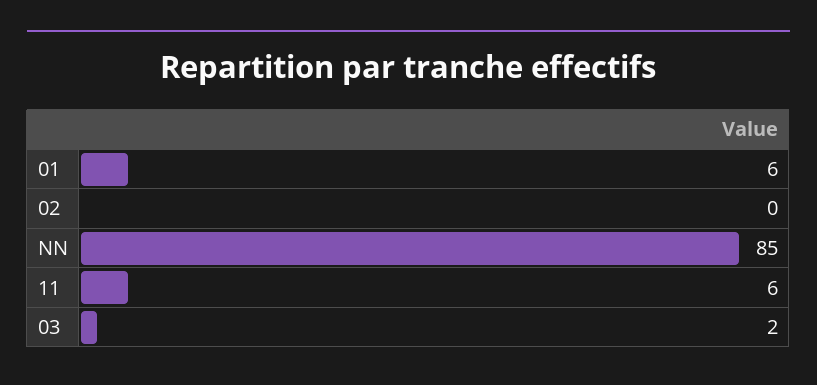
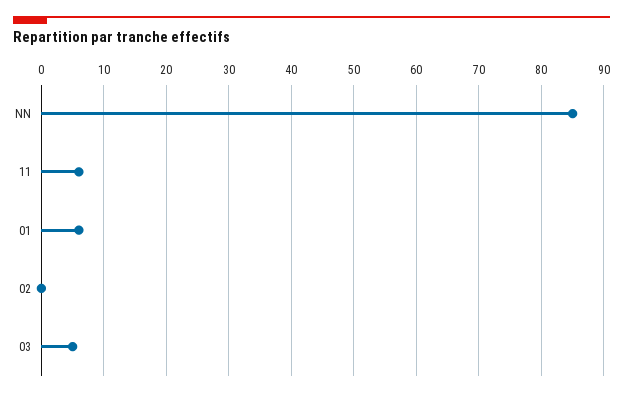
  {
    "01": 6,
    "02": 0,
    "NN": 85,
    "11": 6,
-   "03": 2
+   "03": 5
  }

